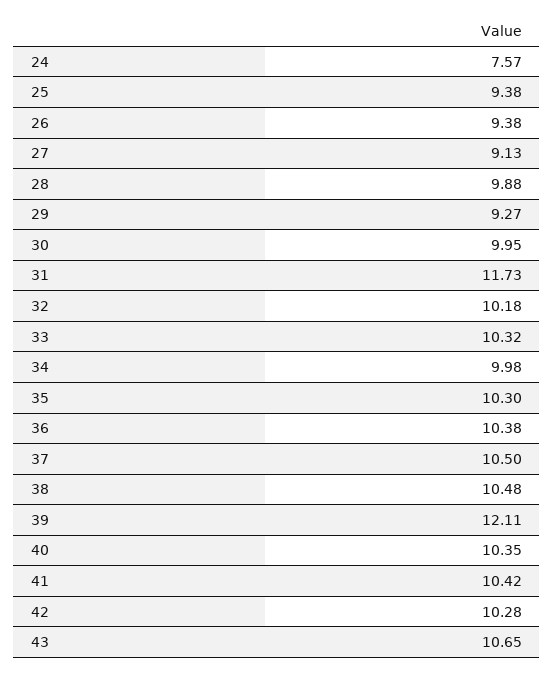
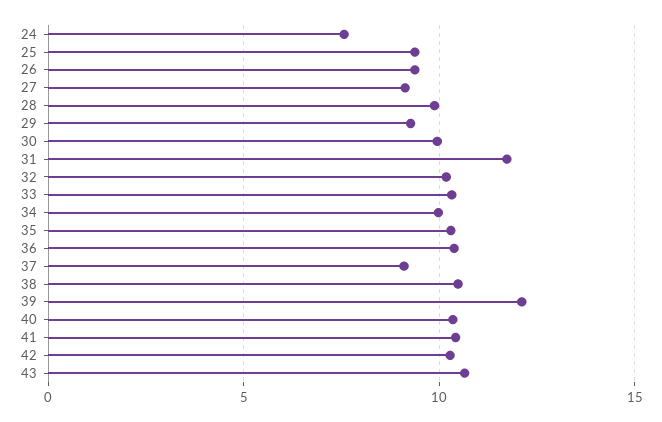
  {
    "24": 7.57,
    "25": 9.38,
    "26": 9.38,
    "27": 9.13,
    "28": 9.88,
    "29": 9.27,
    "30": 9.95,
    "31": 11.73,
    "32": 10.18,
    "33": 10.32,
    "34": 9.98,
    "35": 10.3,
    "36": 10.38,
-   "37": 10.5,
+   "37": 9,
    "38": 10.48,
    "39": 12.11,
    "40": 10.35,
    "41": 10.42,
    "42": 10.28,
    "43": 10.65
  }

